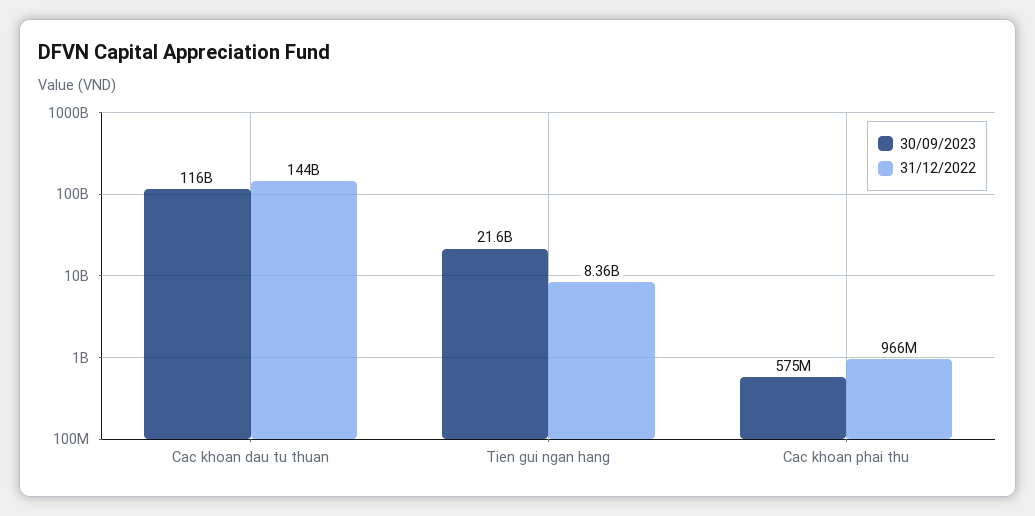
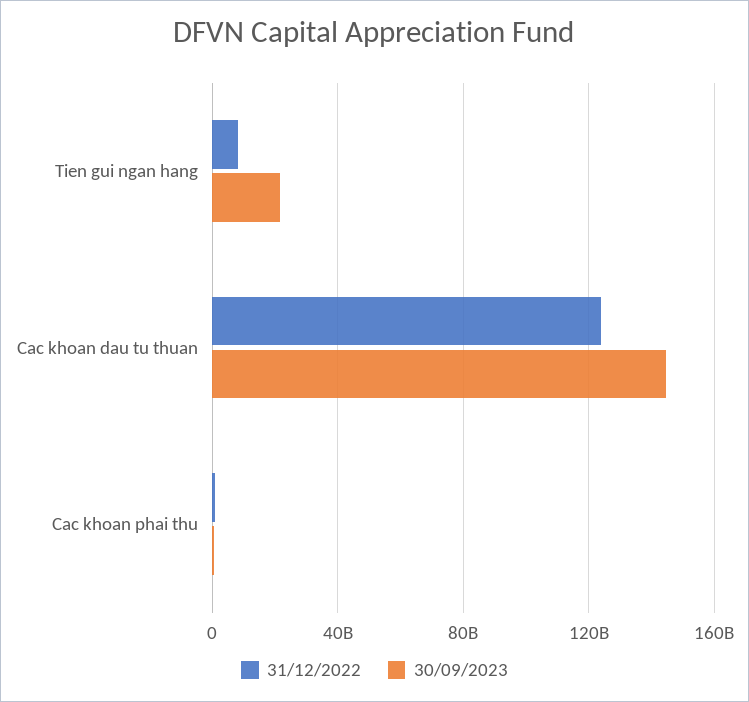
  {
    "30/09/2023": {
-     "Cac khoan dau tu thuan": 116000000000,
+     "Cac khoan dau tu thuan": 145000000000,
      "Tien gui ngan hang": 21600000000,
      "Cac khoan phai thu": 575000000
    },
    "31/12/2022": {
-     "Cac khoan dau tu thuan": 144000000000,
+     "Cac khoan dau tu thuan": 125000000000,
      "Tien gui ngan hang": 8360000000,
      "Cac khoan phai thu": 966000000
    }
  }

